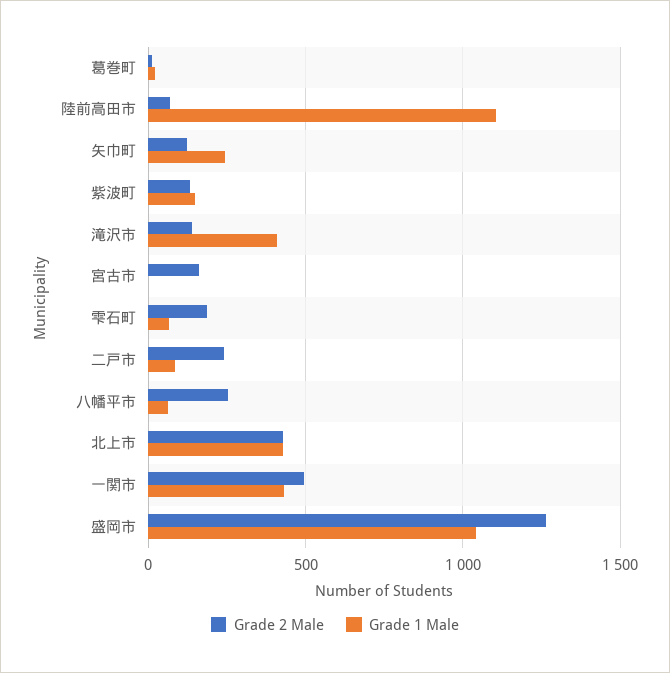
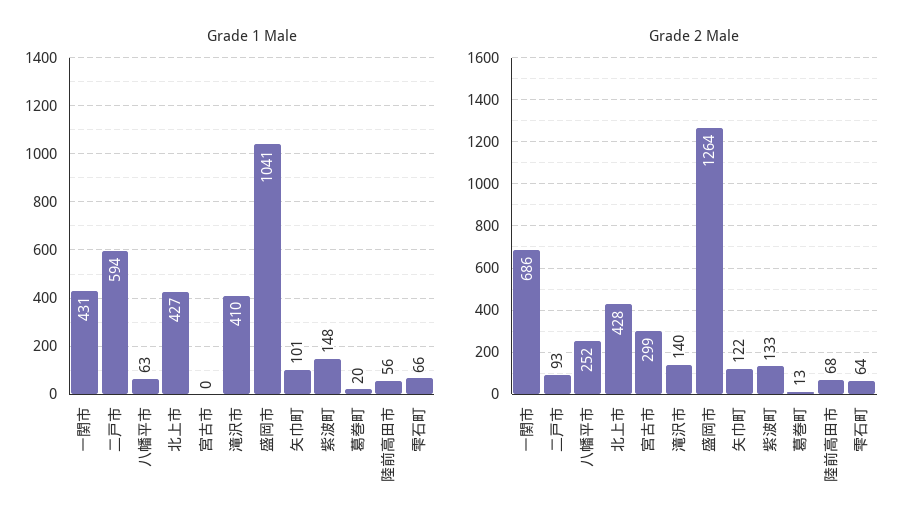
  {
    "Grade 2 Male": {
      "葛巻町": 13,
      "陸前高田市": 68,
      "矢巾町": 122,
      "紫波町": 133,
      "滝沢市": 140,
-     "宮古市": 150,
+     "宮古市": 299,
-     "雫石町": 200,
+     "雫石町": 64,
-     "二戸市": 250,
+     "二戸市": 93,
      "八幡平市": 252,
      "北上市": 428,
-     "一関市": 500,
+     "一関市": 686,
      "盛岡市": 1264
    },
    "Grade 1 Male": {
      "葛巻町": 20,
-     "陸前高田市": 1100,
+     "陸前高田市": 56,
-     "矢巾町": 250,
+     "矢巾町": 101,
      "紫波町": 148,
      "滝沢市": 410,
      "宮古市": 0,
      "雫石町": 66,
-     "二戸市": 100,
+     "二戸市": 594,
      "八幡平市": 63,
      "北上市": 427,
      "一関市": 431,
      "盛岡市": 1041
    }
  }

